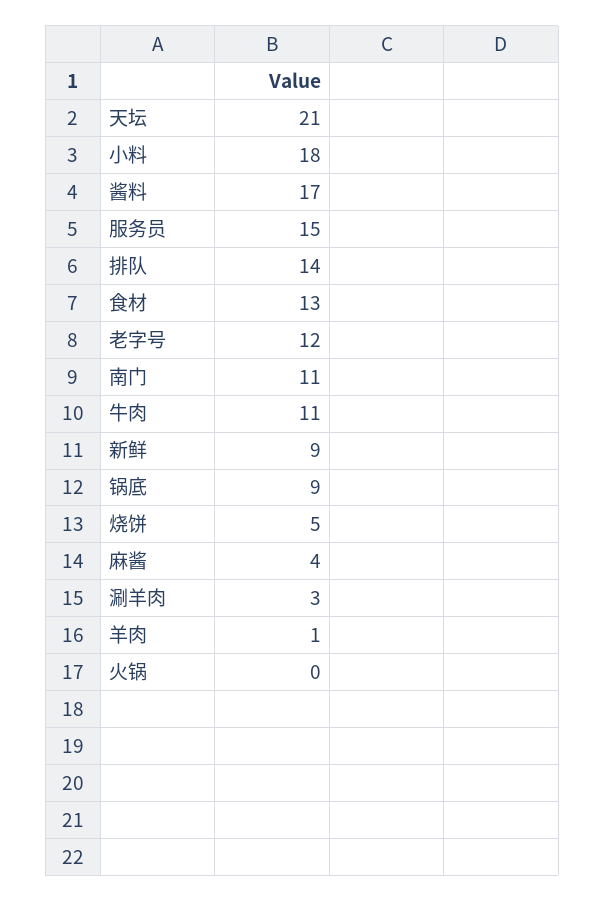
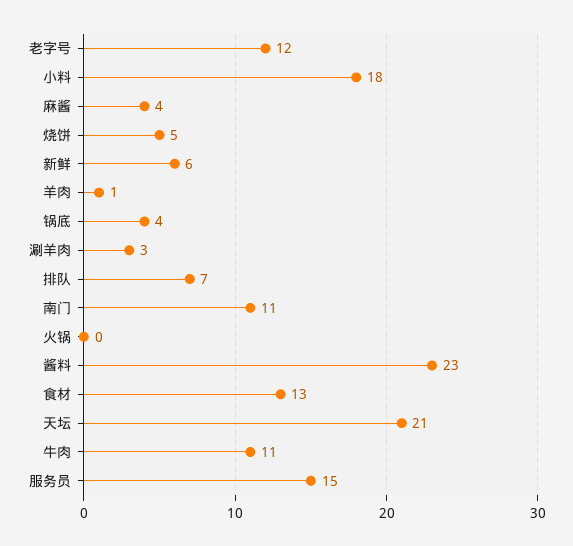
  {
    "天坛": 21,
    "小料": 18,
-   "酱料": 17,
+   "酱料": 23,
    "服务员": 15,
-   "排队": 14,
+   "排队": 7,
    "食材": 13,
    "老字号": 12,
    "南门": 11,
    "牛肉": 11,
-   "新鲜": 9,
+   "新鲜": 6,
-   "锅底": 9,
+   "锅底": 4,
    "烧饼": 5,
    "麻酱": 4,
    "涮羊肉": 3,
    "羊肉": 1,
    "火锅": 0
  }

